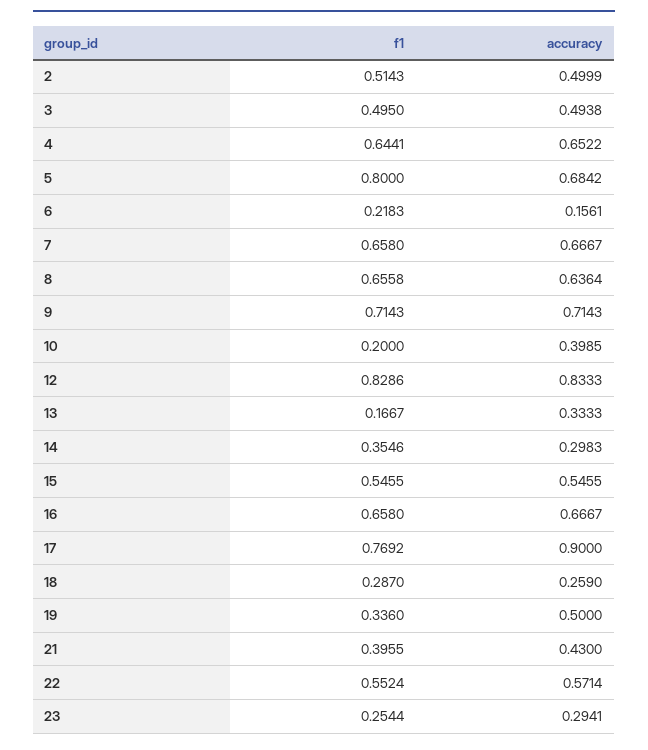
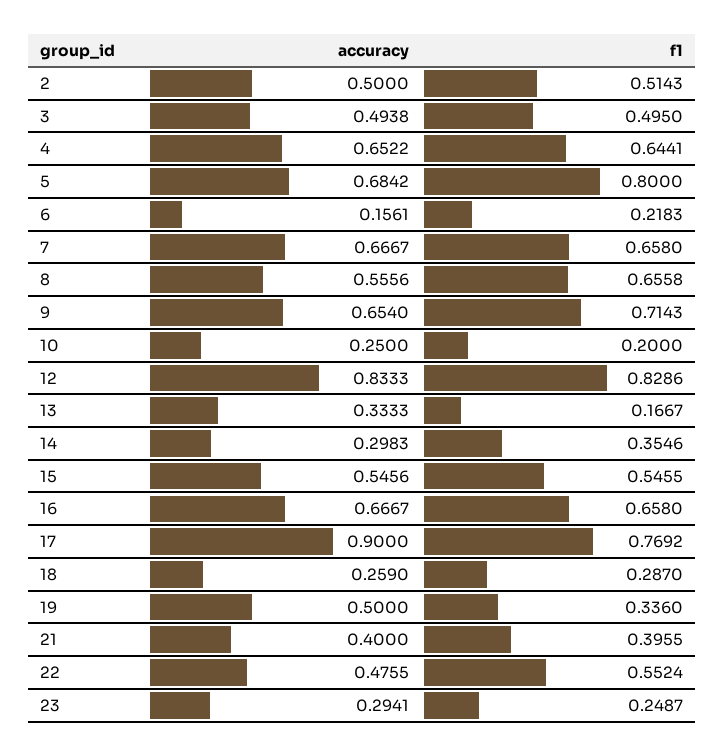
  {
    "f1": {
      "2": 0.5143,
      "3": 0.495,
      "4": 0.6441,
      "5": 0.8,
      "6": 0.2183,
      "7": 0.658,
      "8": 0.6558,
      "9": 0.7143,
      "10": 0.2,
      "12": 0.8286,
      "13": 0.1667,
      "14": 0.3546,
      "15": 0.5455,
      "16": 0.658,
      "17": 0.7692,
      "18": 0.287,
      "19": 0.336,
      "21": 0.3955,
      "22": 0.5524,
-     "23": 0.2544
+     "23": 0.2487
    },
    "accuracy": {
-     "2": 0.4999,
+     "2": 0.5,
      "3": 0.4938,
      "4": 0.6522,
      "5": 0.6842,
      "6": 0.1561,
      "7": 0.6667,
-     "8": 0.6364,
+     "8": 0.5556,
-     "9": 0.7143,
+     "9": 0.654,
-     "10": 0.3985,
+     "10": 0.25,
      "12": 0.8333,
      "13": 0.3333,
      "14": 0.2983,
-     "15": 0.5455,
+     "15": 0.5456,
      "16": 0.6667,
      "17": 0.9,
      "18": 0.259,
      "19": 0.5,
-     "21": 0.43,
+     "21": 0.4,
-     "22": 0.5714,
+     "22": 0.4755,
      "23": 0.2941
    }
  }

